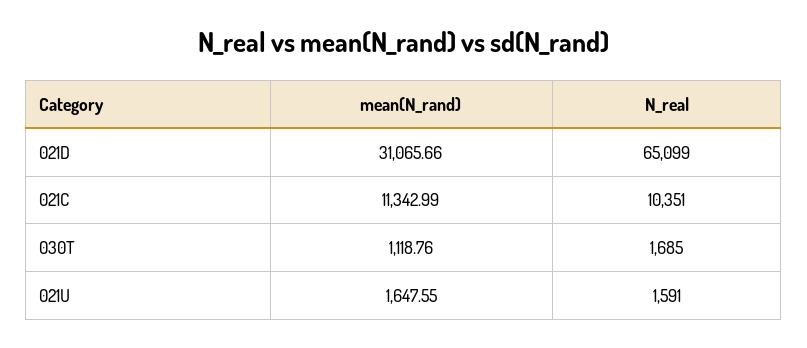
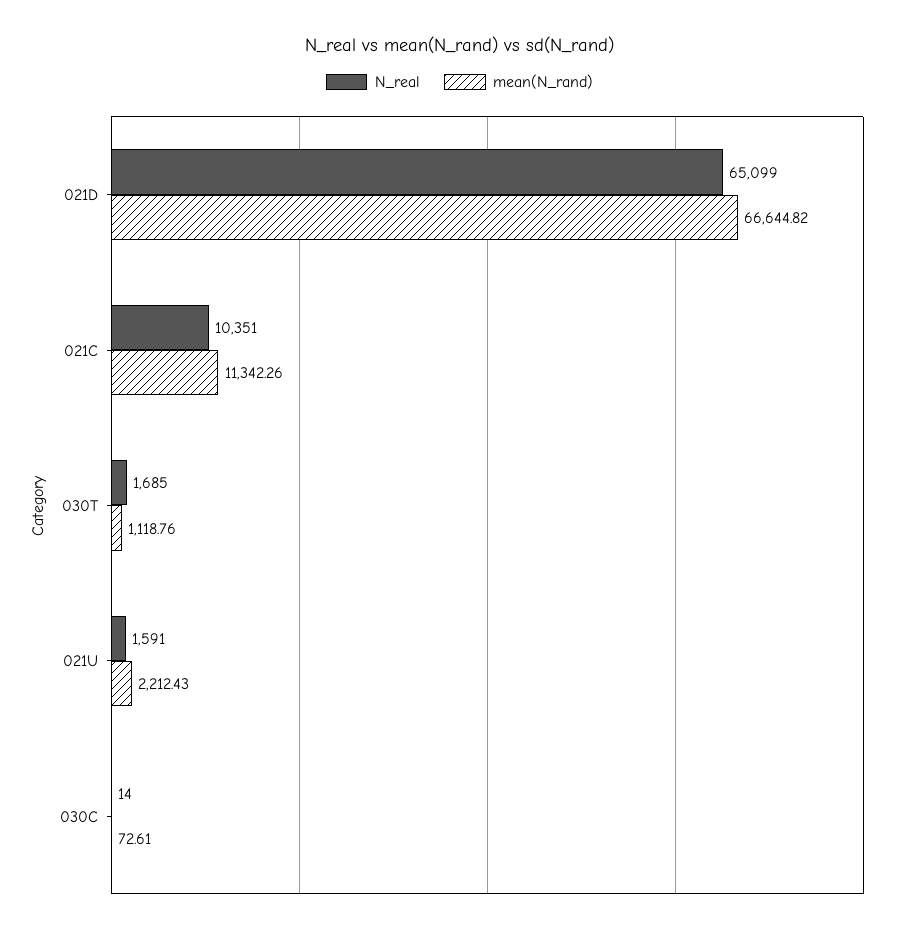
  {
    "mean(N_rand)": {
-     "021D": 31065.66,
+     "021D": 66644.82,
-     "021C": 11342.99,
+     "021C": 11342.26,
      "030T": 1118.76,
-     "021U": 1647.55
+     "021U": 2212.43,
+     "030C": 72.61
    },
    "N_real": {
      "021D": 65099,
      "021C": 10351,
      "030T": 1685,
-     "021U": 1591
+     "021U": 1591,
+     "030C": 14
    }
  }

